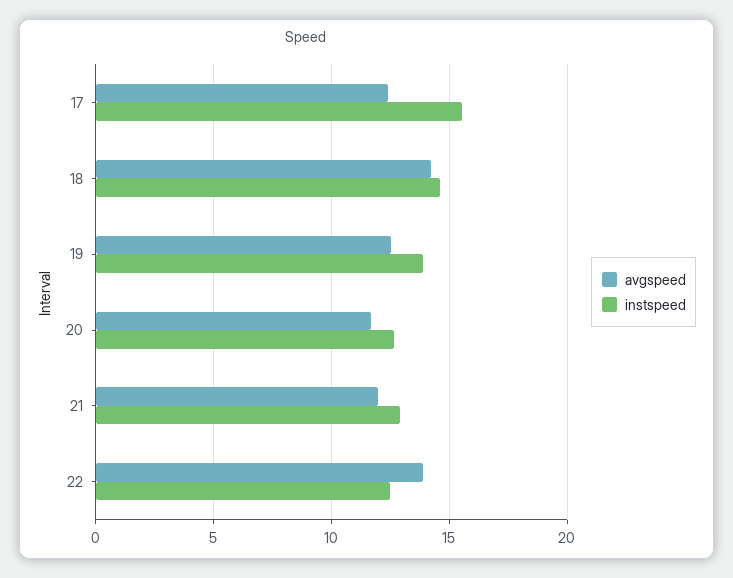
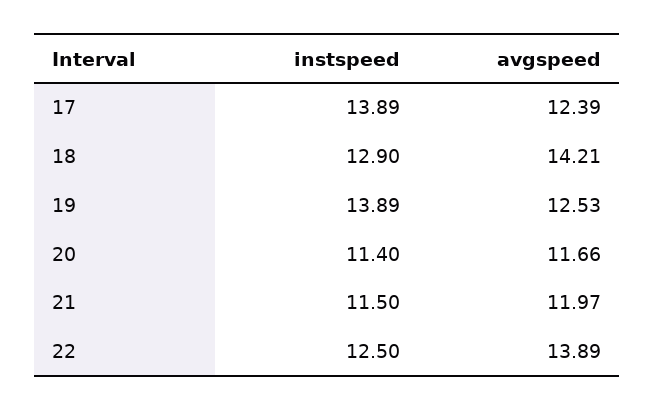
  {
    "avgspeed": {
      "17": 12.39,
      "18": 14.21,
      "19": 12.53,
      "20": 11.66,
      "21": 11.97,
      "22": 13.89
    },
    "instspeed": {
-     "17": 15.5,
+     "17": 13.89,
-     "18": 14.5,
+     "18": 12.9,
      "19": 13.89,
-     "20": 12.5,
+     "20": 11.4,
-     "21": 13,
+     "21": 11.5,
      "22": 12.5
    }
  }

